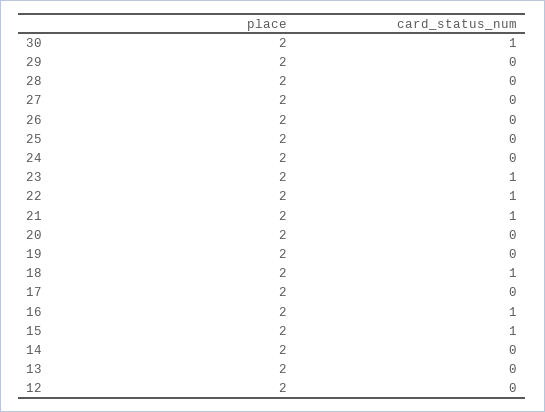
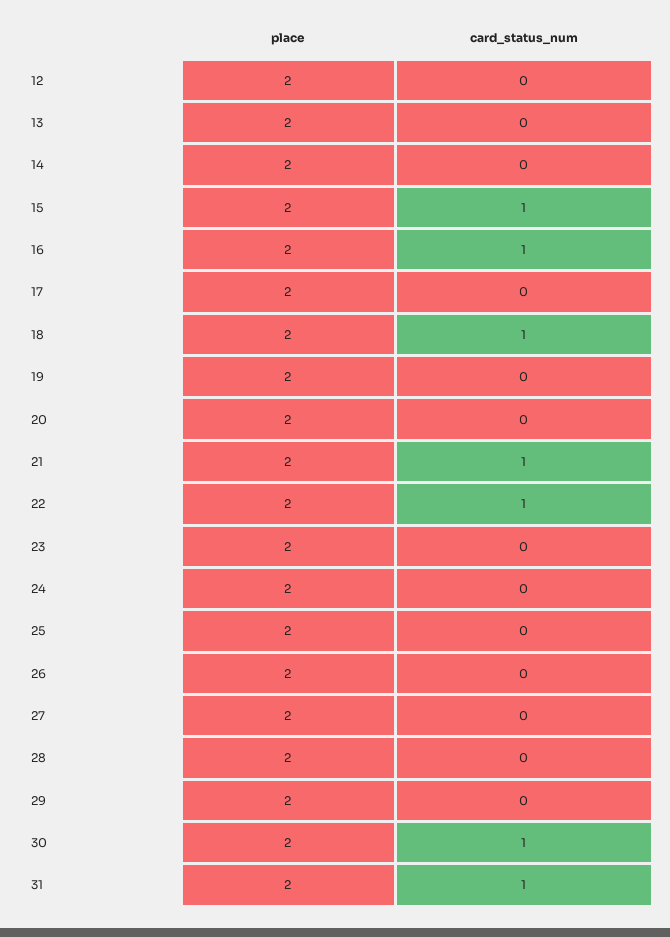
  {
    "place": {
      "30": 2,
      "29": 2,
      "28": 2,
      "27": 2,
      "26": 2,
      "25": 2,
      "24": 2,
      "23": 2,
      "22": 2,
      "21": 2,
      "20": 2,
      "19": 2,
      "18": 2,
      "17": 2,
      "16": 2,
      "15": 2,
      "14": 2,
      "13": 2,
-     "12": 2
+     "12": 2,
+     "31": 2
    },
    "card_status_num": {
      "30": 1,
      "29": 0,
      "28": 0,
      "27": 0,
      "26": 0,
      "25": 0,
      "24": 0,
-     "23": 1,
+     "23": 0,
      "22": 1,
      "21": 1,
      "20": 0,
      "19": 0,
      "18": 1,
      "17": 0,
      "16": 1,
      "15": 1,
      "14": 0,
      "13": 0,
-     "12": 0
+     "12": 0,
+     "31": 1
    }
  }

